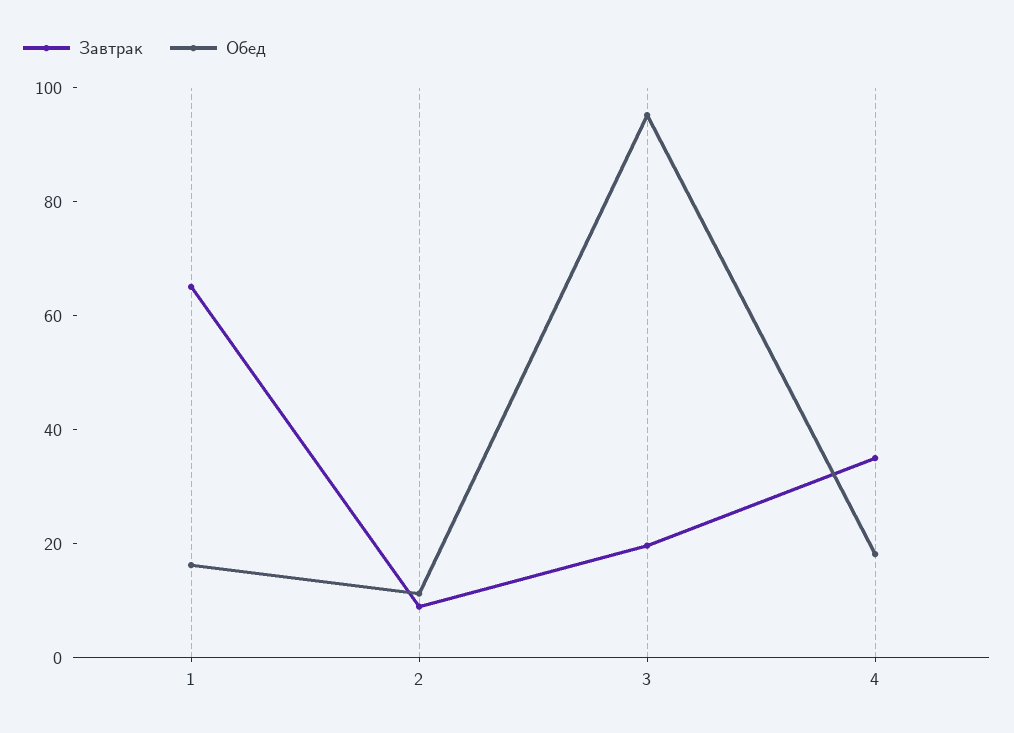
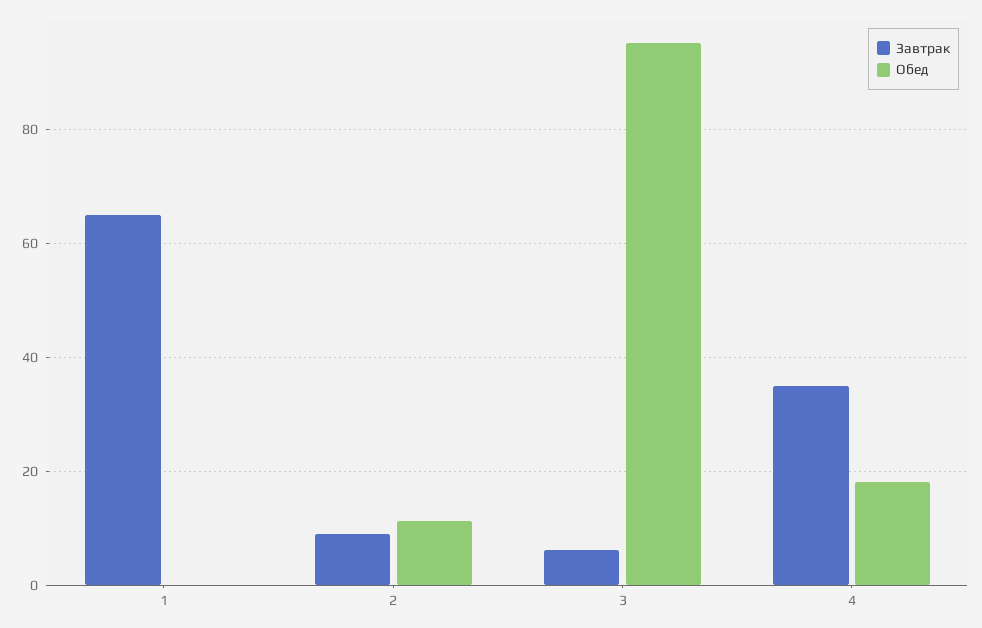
  {
    "Завтрак": {
      "1": 66,
      "2": 8,
-     "3": 20,
+     "3": 6,
      "4": 36
    },
    "Обед": {
-     "1": 15,
+     "1": 0,
      "2": 12,
      "3": 96,
      "4": 18
    }
  }

